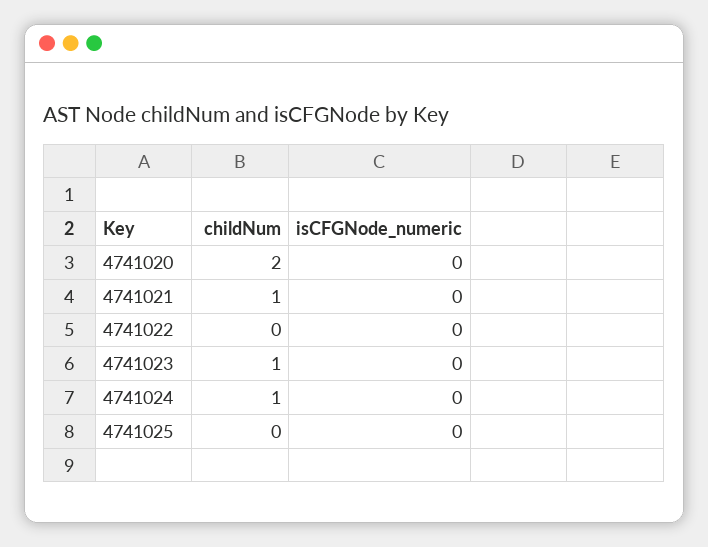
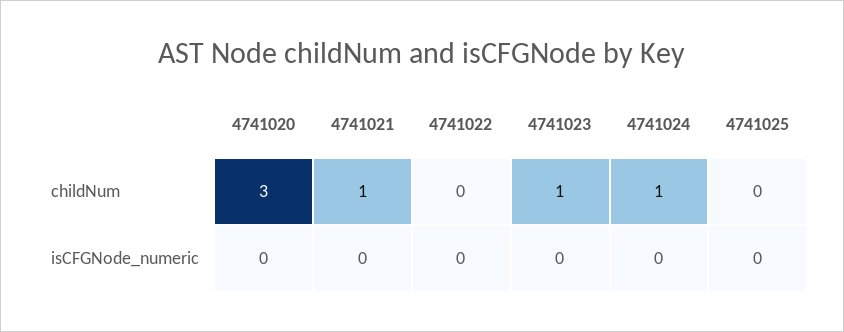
  {
    "childNum": {
-     "4741020": 2,
+     "4741020": 3,
      "4741021": 1,
      "4741022": 0,
      "4741023": 1,
      "4741024": 1,
      "4741025": 0
    },
    "isCFGNode_numeric": {
      "4741020": 0,
      "4741021": 0,
      "4741022": 0,
      "4741023": 0,
      "4741024": 0,
      "4741025": 0
    }
  }

